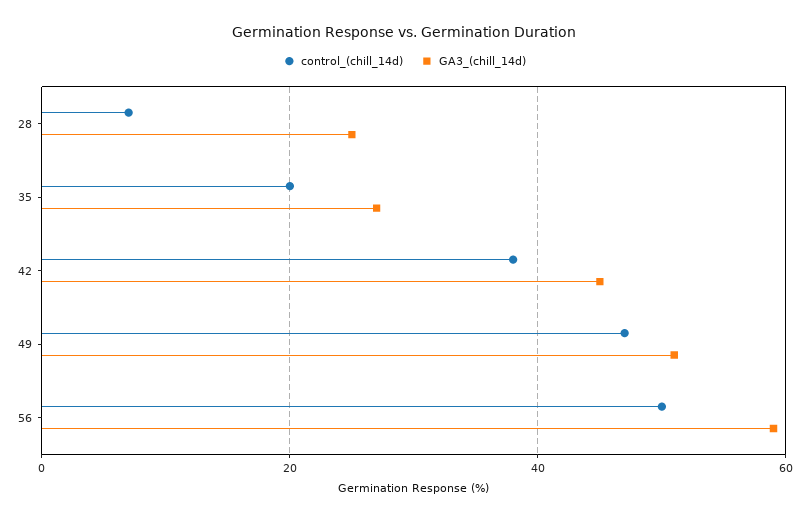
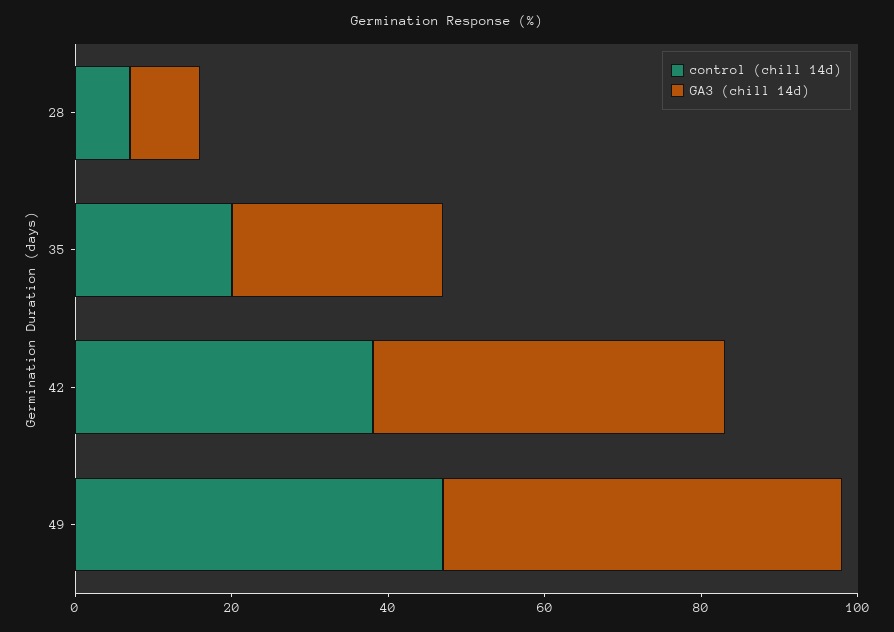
  {
    "control_(chill_14d)": {
      "28": 5,
      "35": 20,
      "42": 40,
-     "49": 45,
+     "49": 45
-     "56": 50
    },
    "GA3_(chill_14d)": {
-     "28": 25,
+     "28": 10,
      "35": 25,
      "42": 45,
-     "49": 50,
+     "49": 50
-     "56": 60
    }
  }

